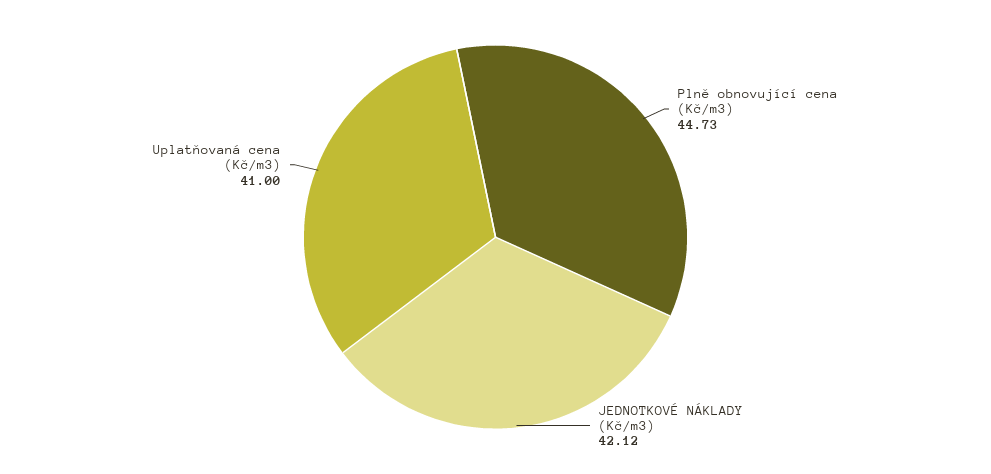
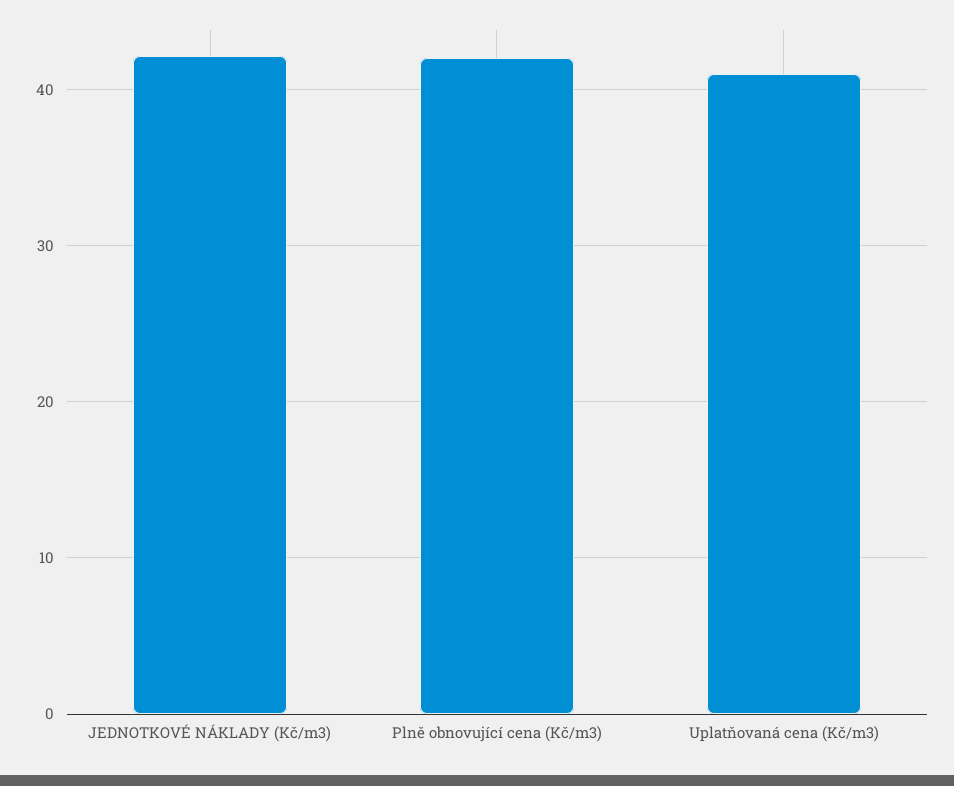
  {
-   "Plně obnovující cena (Kč/m3)": 44.73,
+   "Plně obnovující cena (Kč/m3)": 42,
    "JEDNOTKOVÉ NÁKLADY (Kč/m3)": 42.12,
    "Uplatňovaná cena (Kč/m3)": 41
  }

